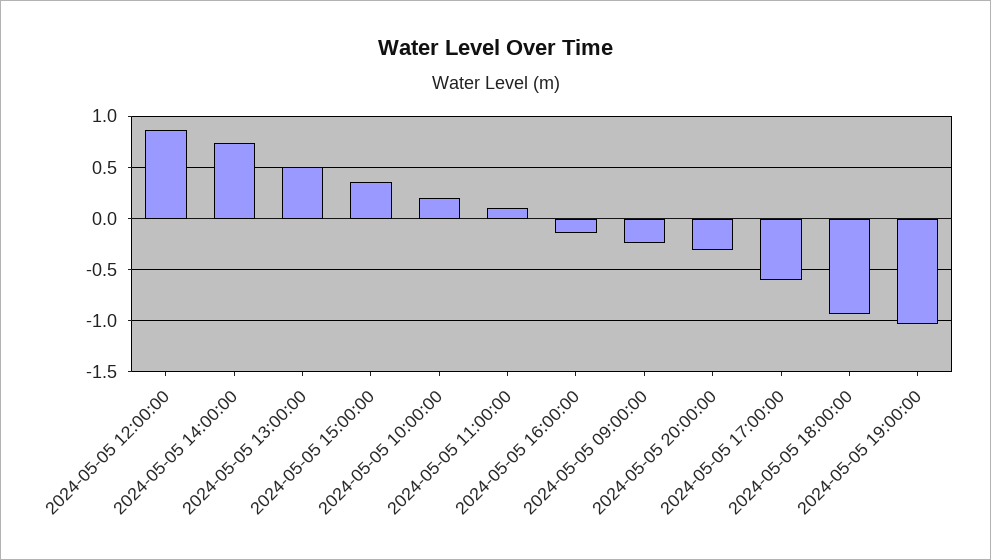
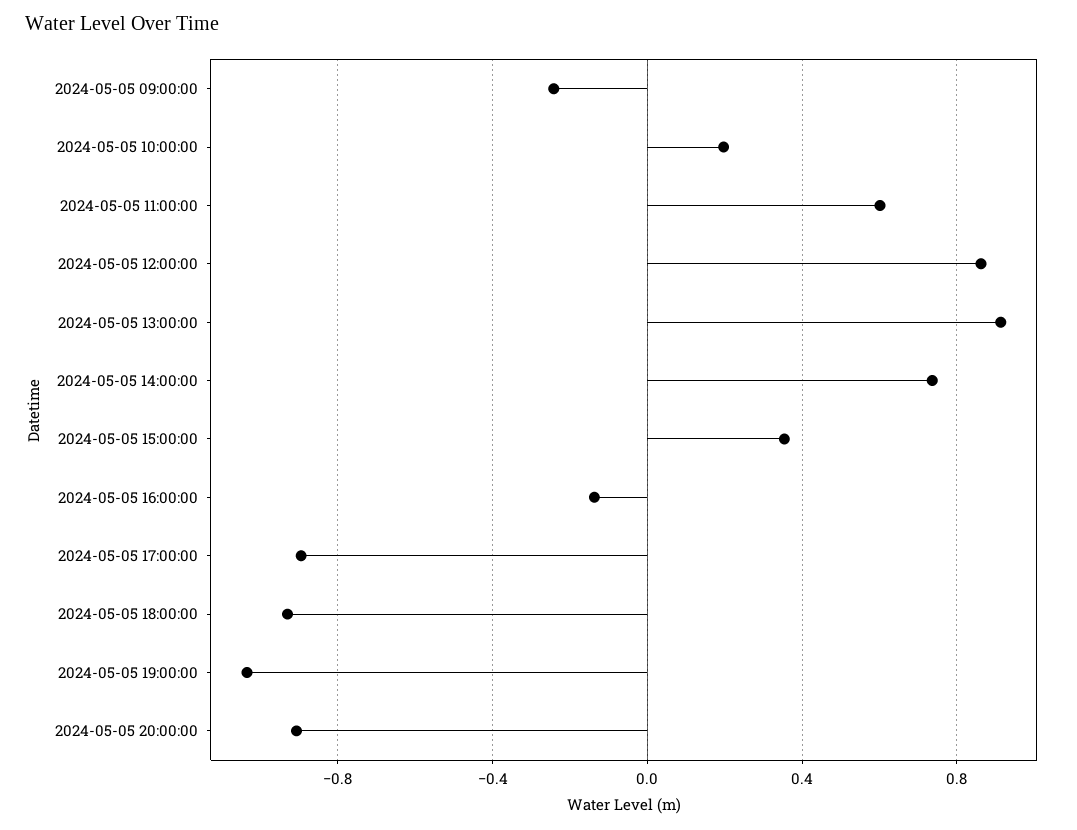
  {
    "2024-05-05 12:00:00": 0.85,
    "2024-05-05 14:00:00": 0.75,
-   "2024-05-05 13:00:00": 0.5,
+   "2024-05-05 13:00:00": 0.9,
    "2024-05-05 15:00:00": 0.35,
    "2024-05-05 10:00:00": 0.2,
-   "2024-05-05 11:00:00": 0.1,
+   "2024-05-05 11:00:00": 0.6,
    "2024-05-05 16:00:00": -0.15,
    "2024-05-05 09:00:00": -0.25,
-   "2024-05-05 20:00:00": -0.3,
+   "2024-05-05 20:00:00": -0.9,
-   "2024-05-05 17:00:00": -0.6,
+   "2024-05-05 17:00:00": -0.9,
    "2024-05-05 18:00:00": -0.95,
    "2024-05-05 19:00:00": -1.05
  }

